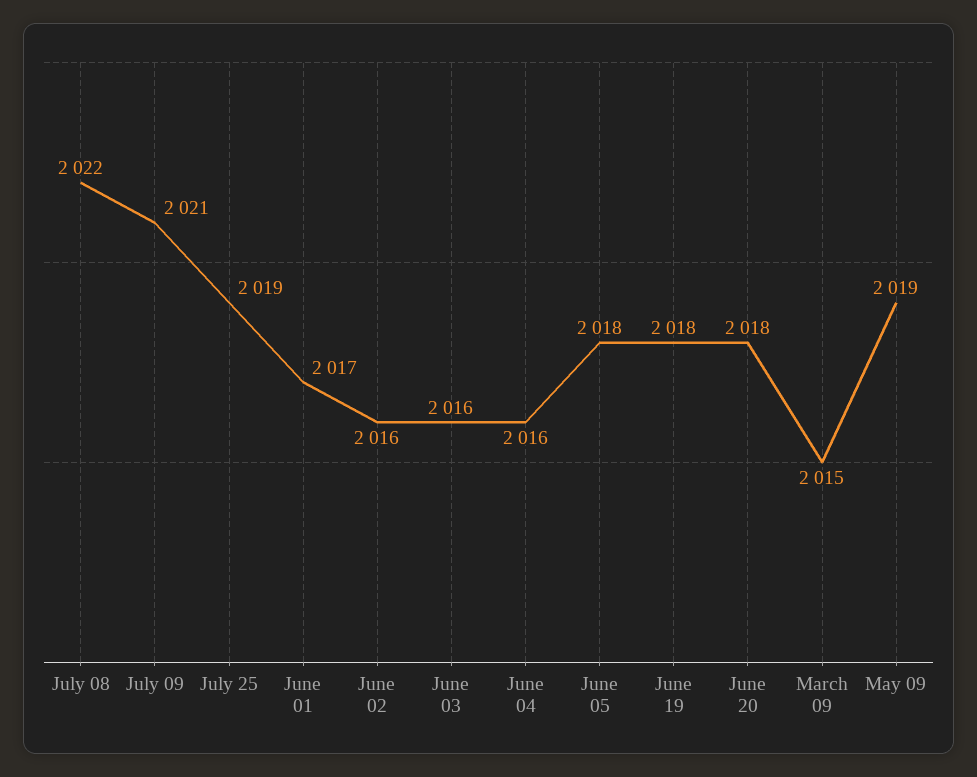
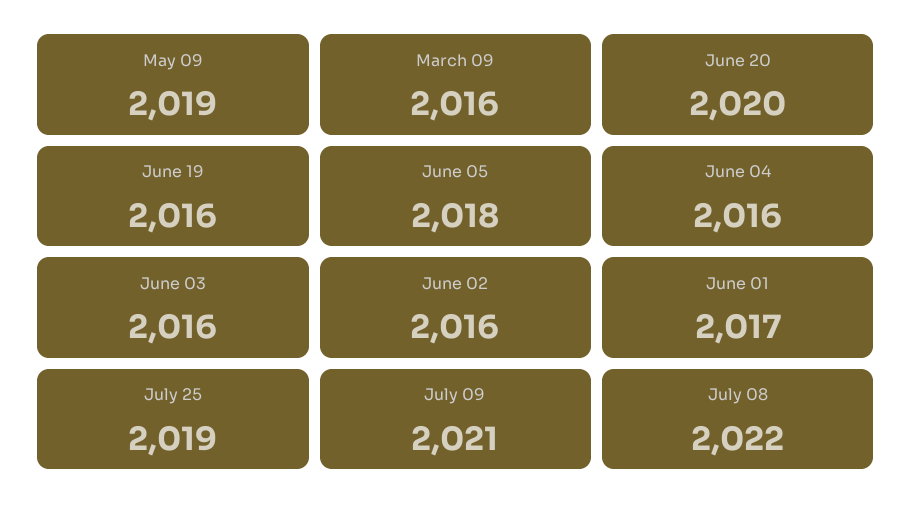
  {
    "July 08": 2022,
    "July 09": 2021,
    "July 25": 2019,
    "June 01": 2017,
    "June 02": 2016,
    "June 03": 2016,
    "June 04": 2016,
    "June 05": 2018,
-   "June 19": 2018,
+   "June 19": 2016,
-   "June 20": 2018,
+   "June 20": 2020,
-   "March 09": 2015,
+   "March 09": 2016,
    "May 09": 2019
  }

